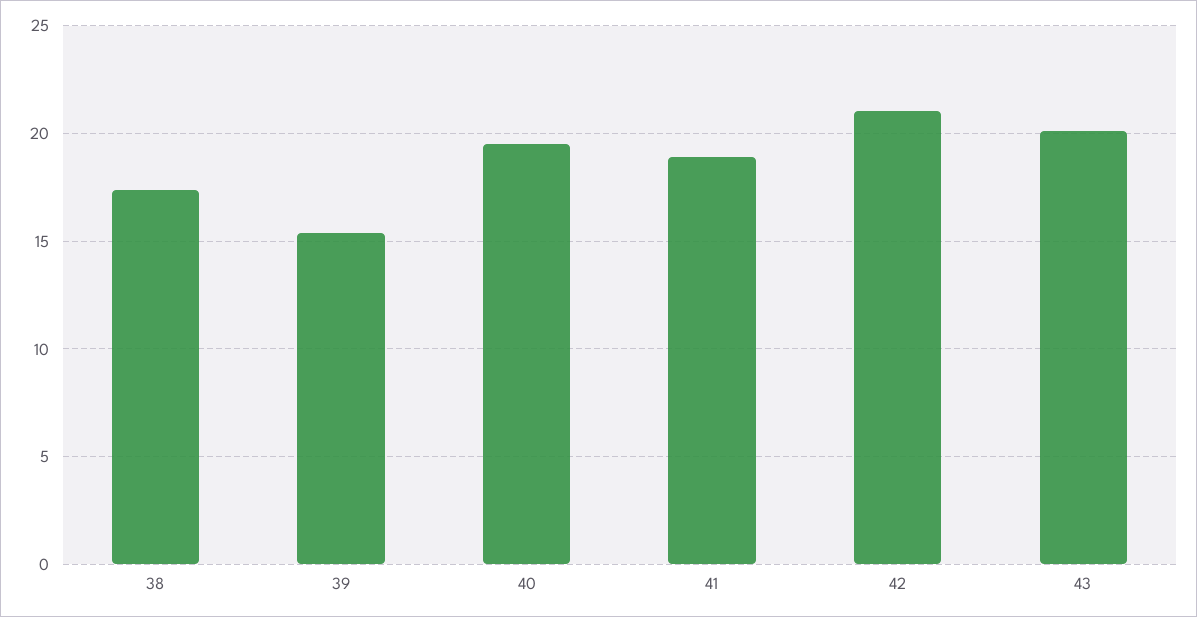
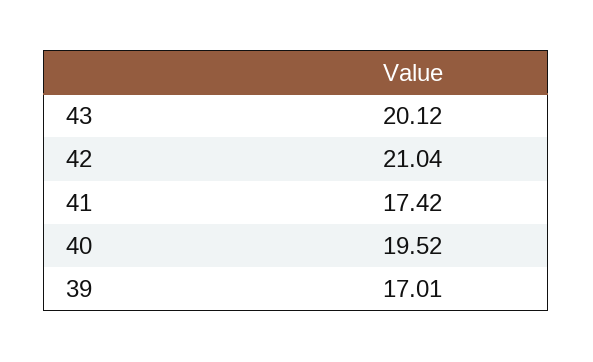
  {
-   "38": 17.5,
-   "39": 15.5,
+   "39": 17.01,
    "40": 19.52,
-   "41": 19,
+   "41": 17.42,
    "42": 21.04,
    "43": 20.12
  }

